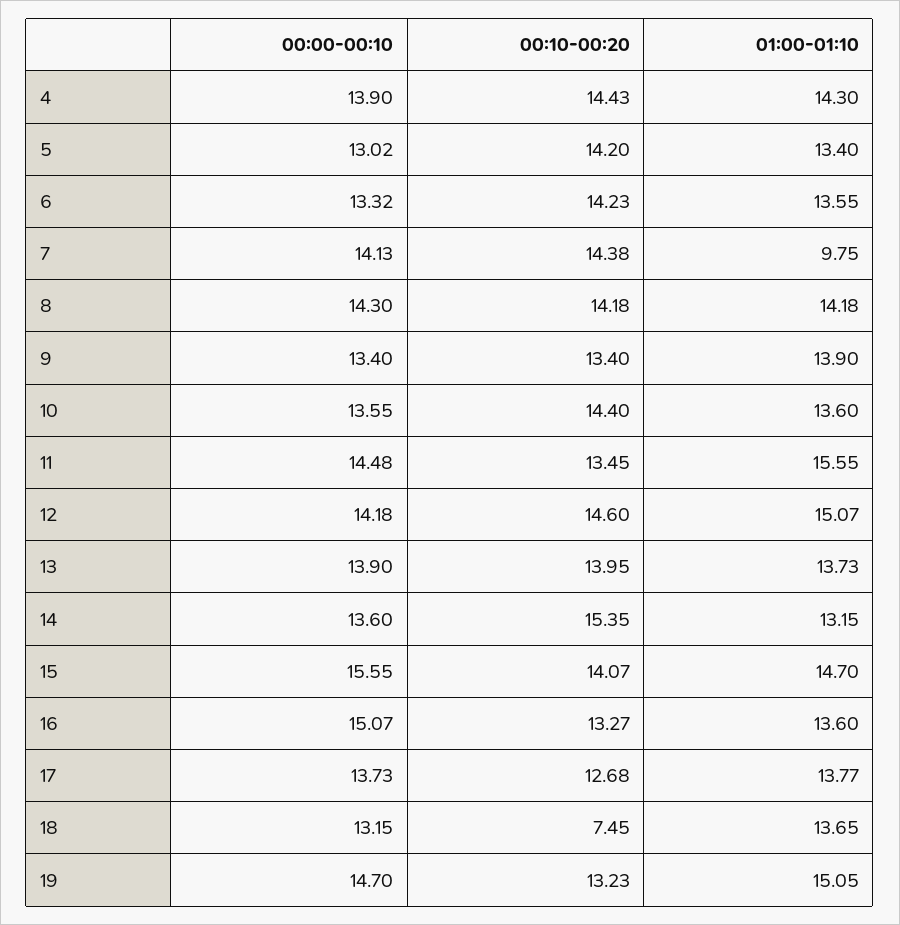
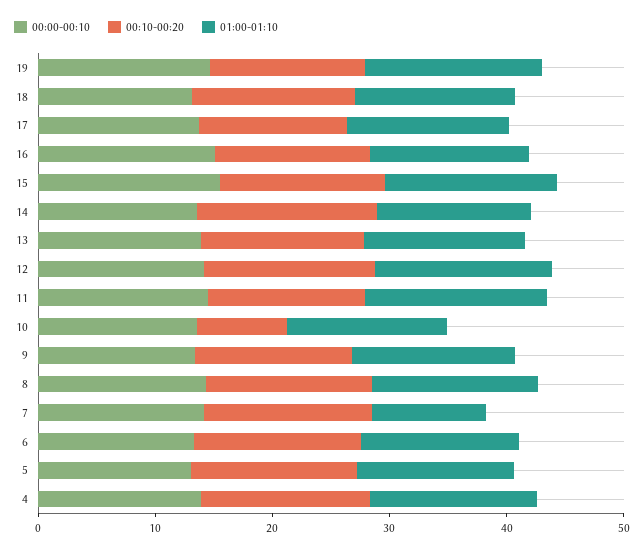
  {
    "00:00-00:10": {
      "4": 13.9,
      "5": 13.02,
      "6": 13.32,
      "7": 14.13,
      "8": 14.3,
      "9": 13.4,
      "10": 13.55,
      "11": 14.48,
      "12": 14.18,
      "13": 13.9,
      "14": 13.6,
      "15": 15.55,
      "16": 15.07,
      "17": 13.73,
      "18": 13.15,
      "19": 14.7
    },
    "00:10-00:20": {
      "4": 14.43,
      "5": 14.2,
      "6": 14.23,
      "7": 14.38,
      "8": 14.18,
      "9": 13.4,
-     "10": 14.4,
+     "10": 8,
      "11": 13.45,
      "12": 14.6,
      "13": 13.95,
      "14": 15.35,
      "15": 14.07,
      "16": 13.27,
      "17": 12.68,
-     "18": 7.45,
+     "18": 14,
      "19": 13.23
    },
    "01:00-01:10": {
      "4": 14.3,
      "5": 13.4,
      "6": 13.55,
      "7": 9.75,
      "8": 14.18,
      "9": 13.9,
      "10": 13.6,
      "11": 15.55,
      "12": 15.07,
      "13": 13.73,
      "14": 13.15,
      "15": 14.7,
      "16": 13.6,
      "17": 13.77,
      "18": 13.65,
      "19": 15.05
    }
  }

